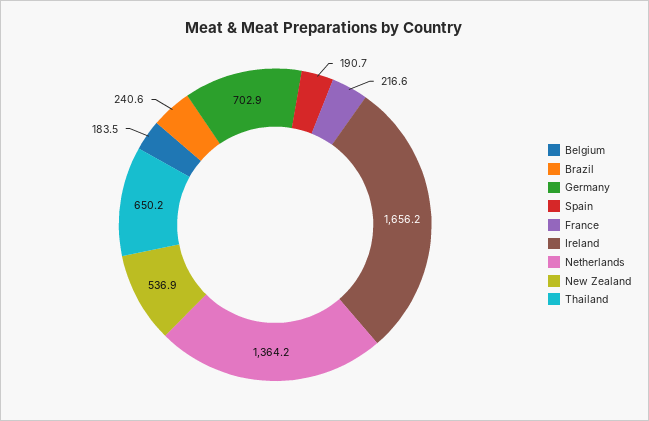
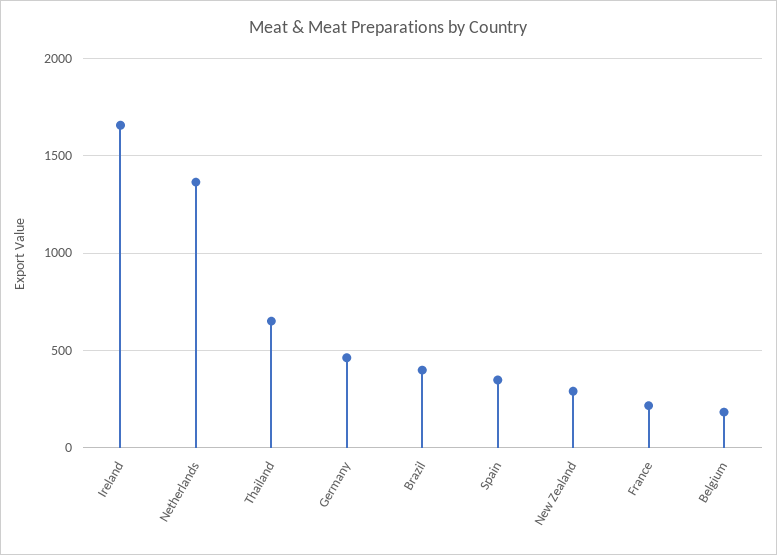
  {
    "Belgium": 183.5,
-   "Brazil": 240.6,
+   "Brazil": 400,
-   "Germany": 702.9,
+   "Germany": 450,
-   "Spain": 190.7,
+   "Spain": 350,
    "France": 216.6,
    "Ireland": 1656.2,
    "Netherlands": 1364.2,
-   "New Zealand": 536.9,
+   "New Zealand": 300,
    "Thailand": 650.2
  }

